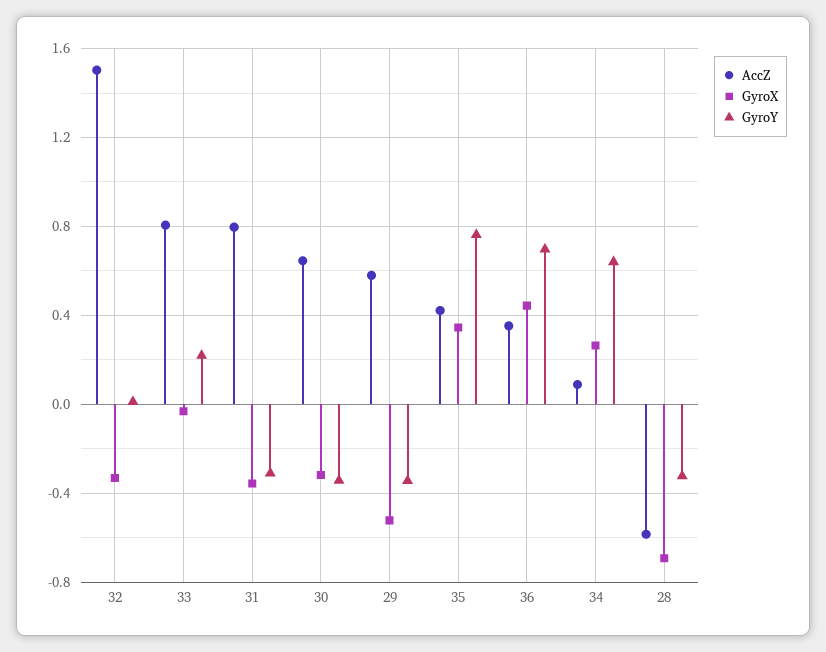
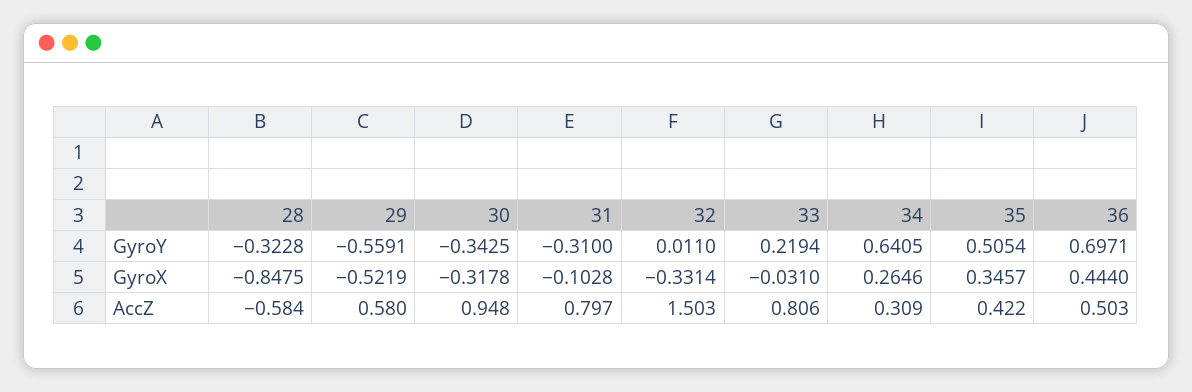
  {
    "AccZ": {
      "32": 1.503,
      "33": 0.806,
      "31": 0.797,
-     "30": 0.65,
+     "30": 0.948,
      "29": 0.58,
      "35": 0.422,
-     "36": 0.35,
+     "36": 0.503,
-     "34": 0.1,
+     "34": 0.309,
      "28": -0.584
    },
    "GyroX": {
      "32": -0.3314,
      "33": -0.031,
-     "31": -0.35,
+     "31": -0.1028,
      "30": -0.3178,
      "29": -0.5219,
      "35": 0.3457,
      "36": 0.444,
      "34": 0.2646,
-     "28": -0.7
+     "28": -0.8475
    },
    "GyroY": {
      "32": 0.011,
      "33": 0.2194,
      "31": -0.31,
      "30": -0.3425,
-     "29": -0.35,
+     "29": -0.5591,
-     "35": 0.75,
+     "35": 0.5054,
      "36": 0.6971,
      "34": 0.6405,
      "28": -0.3228
    }
  }

